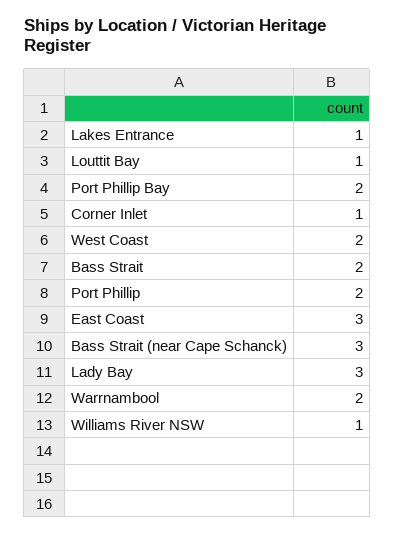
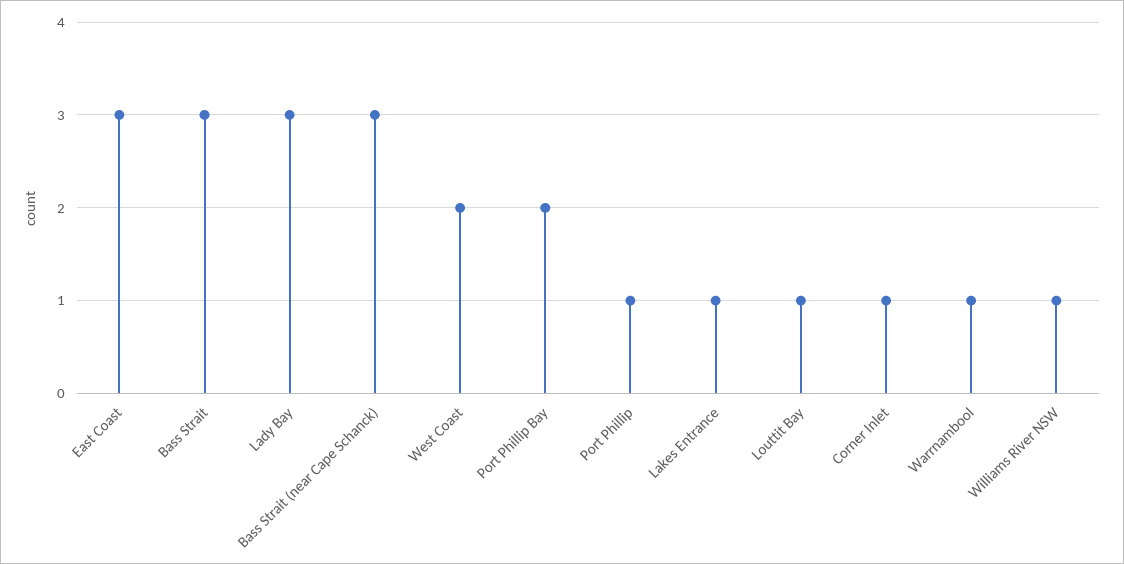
  {
    "Lakes Entrance": 1,
    "Louttit Bay": 1,
    "Port Phillip Bay": 2,
    "Corner Inlet": 1,
    "West Coast": 2,
-   "Bass Strait": 2,
+   "Bass Strait": 3,
-   "Port Phillip": 2,
+   "Port Phillip": 1,
    "East Coast": 3,
    "Bass Strait (near Cape Schanck)": 3,
    "Lady Bay": 3,
-   "Warrnambool": 2,
+   "Warrnambool": 1,
    "Williams River NSW": 1
  }

